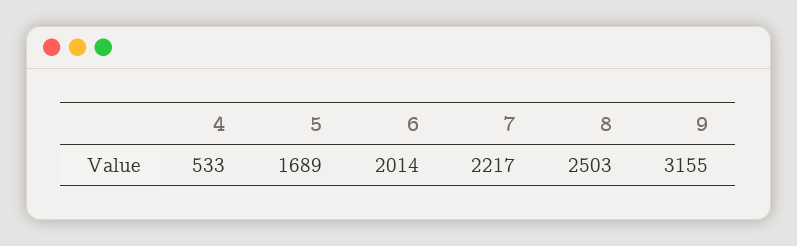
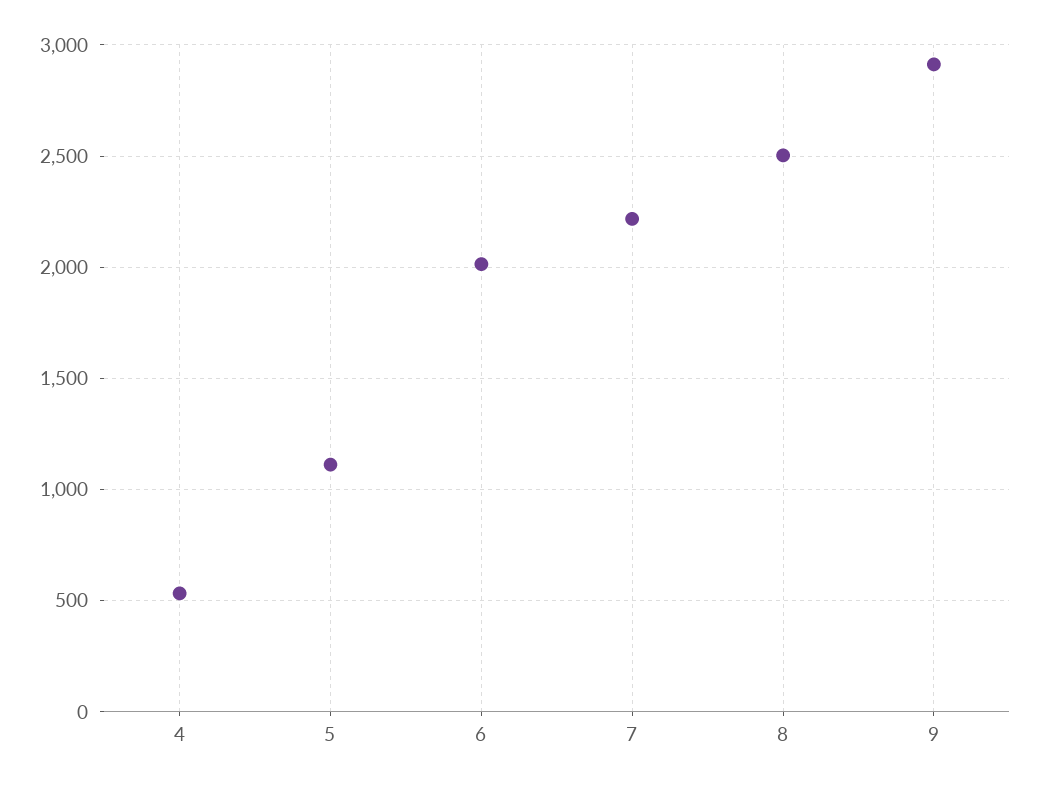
  {
    "4": 533,
-   "5": 1689,
+   "5": 1100,
    "6": 2014,
    "7": 2217,
    "8": 2503,
-   "9": 3155
+   "9": 2900
  }

